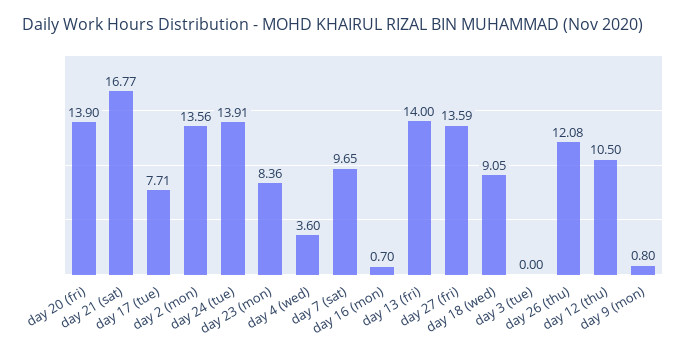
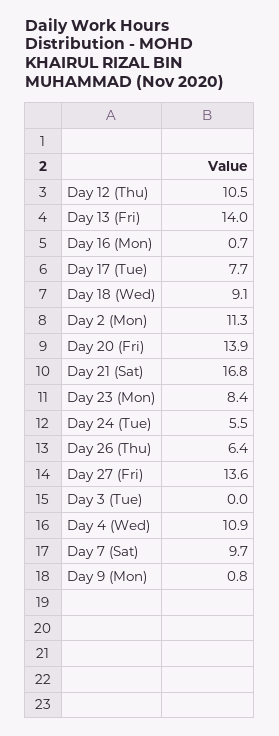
  {
    "day 20 (fri)": 13.9,
    "day 21 (sat)": 16.77,
    "day 17 (tue)": 7.71,
-   "day 2 (mon)": 13.56,
+   "day 2 (mon)": 11.3,
-   "day 24 (tue)": 13.91,
+   "day 24 (tue)": 5.5,
    "day 23 (mon)": 8.36,
-   "day 4 (wed)": 3.6,
+   "day 4 (wed)": 10.9,
    "day 7 (sat)": 9.65,
    "day 16 (mon)": 0.7,
    "day 13 (fri)": 14,
    "day 27 (fri)": 13.59,
    "day 18 (wed)": 9.05,
    "day 3 (tue)": 0,
-   "day 26 (thu)": 12.08,
+   "day 26 (thu)": 6.4,
    "day 12 (thu)": 10.5,
    "day 9 (mon)": 0.8
  }

